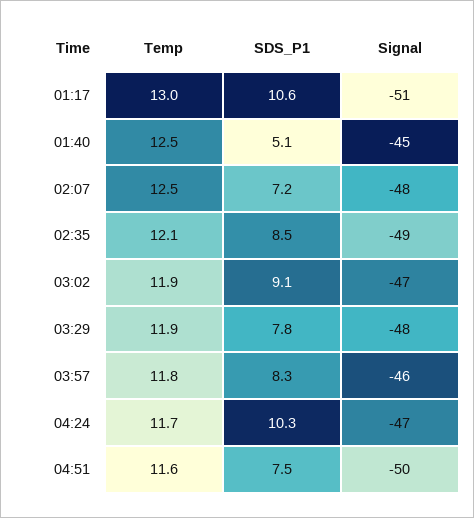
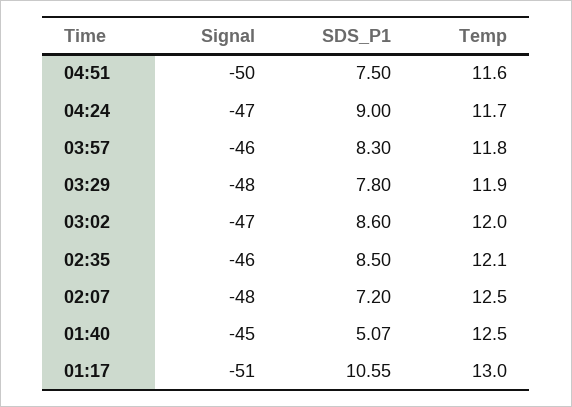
  {
    "Temp": {
      "01:17": 13,
      "01:40": 12.5,
      "02:07": 12.5,
      "02:35": 12.1,
-     "03:02": 11.9,
+     "03:02": 12,
      "03:29": 11.9,
      "03:57": 11.8,
      "04:24": 11.7,
      "04:51": 11.6
    },
    "SDS_P1": {
      "01:17": 10.55,
      "01:40": 5.07,
      "02:07": 7.2,
      "02:35": 8.5,
-     "03:02": 9.1,
+     "03:02": 8.6,
      "03:29": 7.8,
      "03:57": 8.3,
-     "04:24": 10.3,
+     "04:24": 9,
      "04:51": 7.5
    },
    "Signal": {
      "01:17": -51,
      "01:40": -45,
      "02:07": -48,
-     "02:35": -49,
+     "02:35": -46,
      "03:02": -47,
      "03:29": -48,
      "03:57": -46,
      "04:24": -47,
      "04:51": -50
    }
  }

